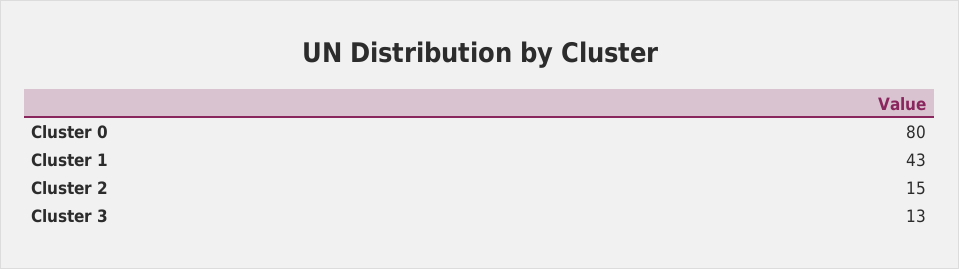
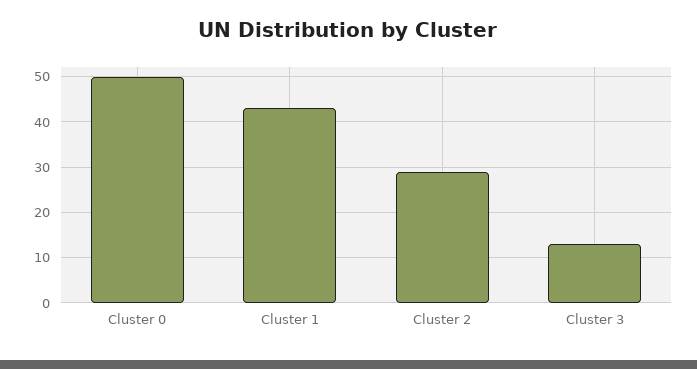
  {
-   "Cluster 0": 80,
+   "Cluster 0": 50,
    "Cluster 1": 43,
-   "Cluster 2": 15,
+   "Cluster 2": 30,
    "Cluster 3": 13
  }

